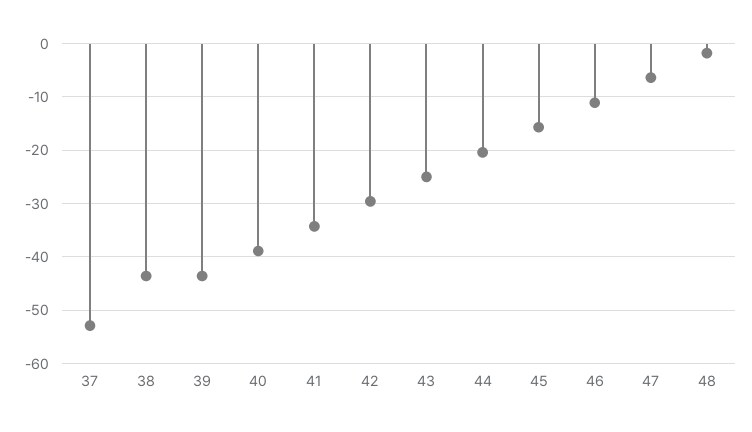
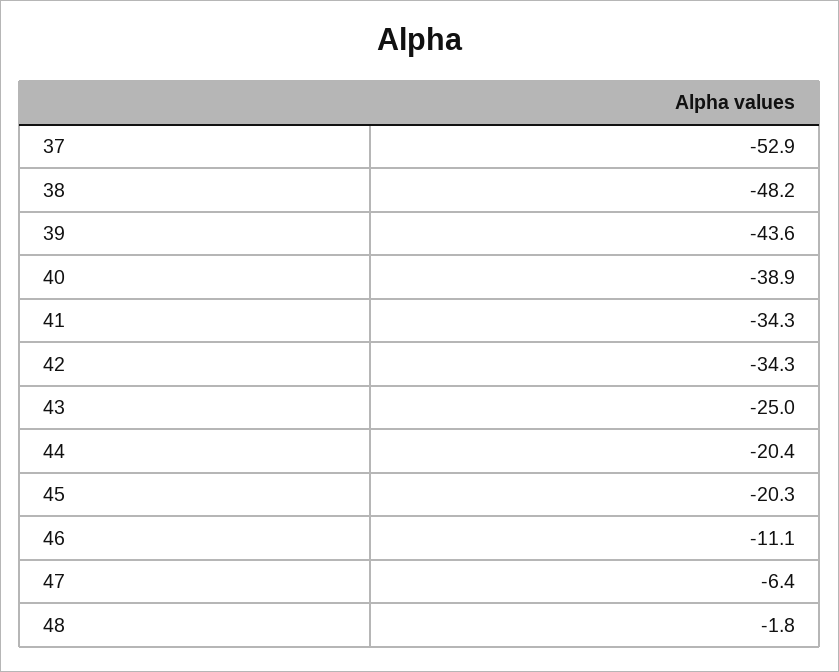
  {
    "37": -52.9,
-   "38": -44,
+   "38": -48.2,
    "39": -43.6,
    "40": -38.9,
    "41": -34.3,
-   "42": -30,
+   "42": -34.3,
    "43": -25,
    "44": -20.4,
-   "45": -16,
+   "45": -20.3,
    "46": -11.1,
    "47": -6.4,
    "48": -1.8
  }

